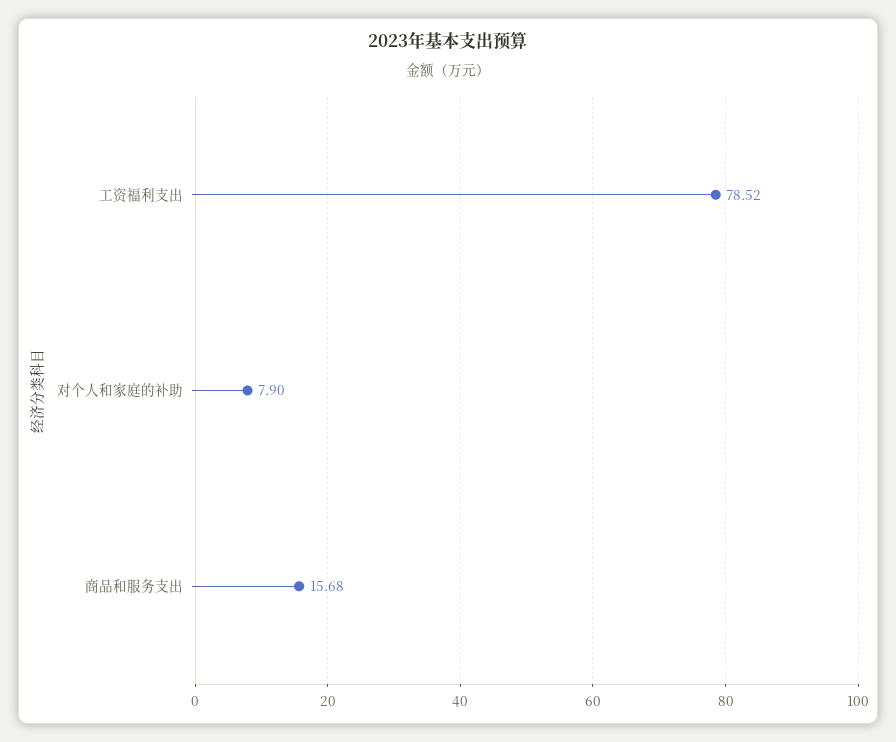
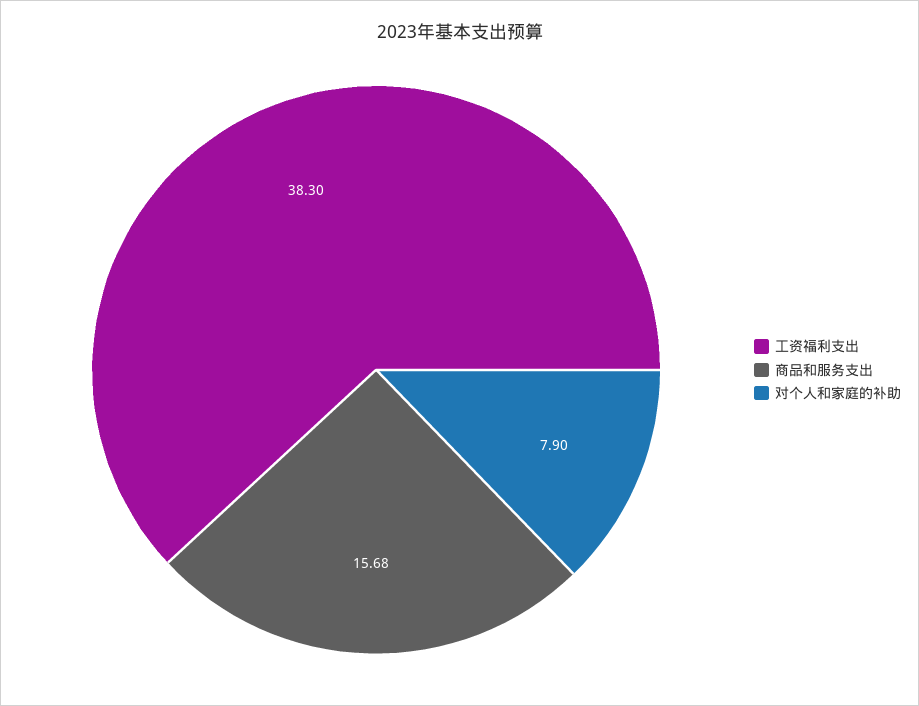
  {
-   "工资福利支出": 78.52,
+   "工资福利支出": 38.3,
    "对个人和家庭的补助": 7.9,
    "商品和服务支出": 15.68
  }

